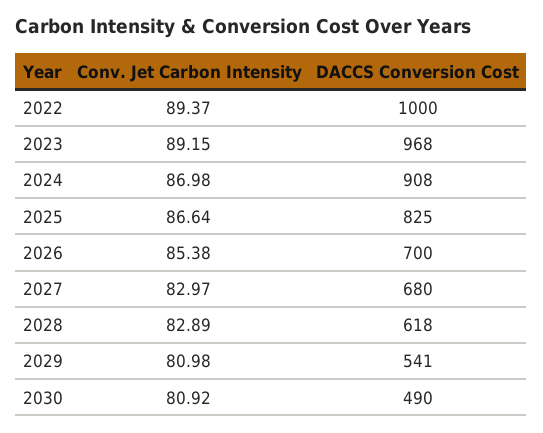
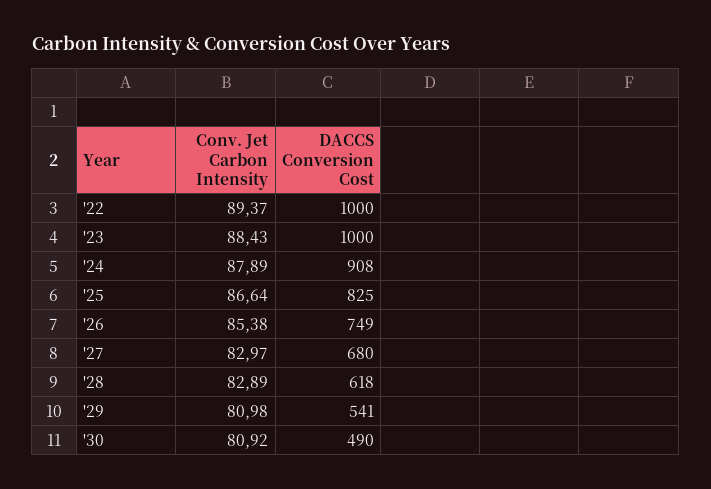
  {
    "Conv. Jet Carbon Intensity": {
      "2022": 89.37,
-     "2023": 89.15,
+     "2023": 88.43,
-     "2024": 86.98,
+     "2024": 87.89,
      "2025": 86.64,
      "2026": 85.38,
      "2027": 82.97,
      "2028": 82.89,
      "2029": 80.98,
      "2030": 80.92
    },
    "DACCS Conversion Cost": {
      "2022": 1000,
-     "2023": 968,
+     "2023": 1000,
      "2024": 908,
      "2025": 825,
-     "2026": 700,
+     "2026": 749,
      "2027": 680,
      "2028": 618,
      "2029": 541,
      "2030": 490
    }
  }

